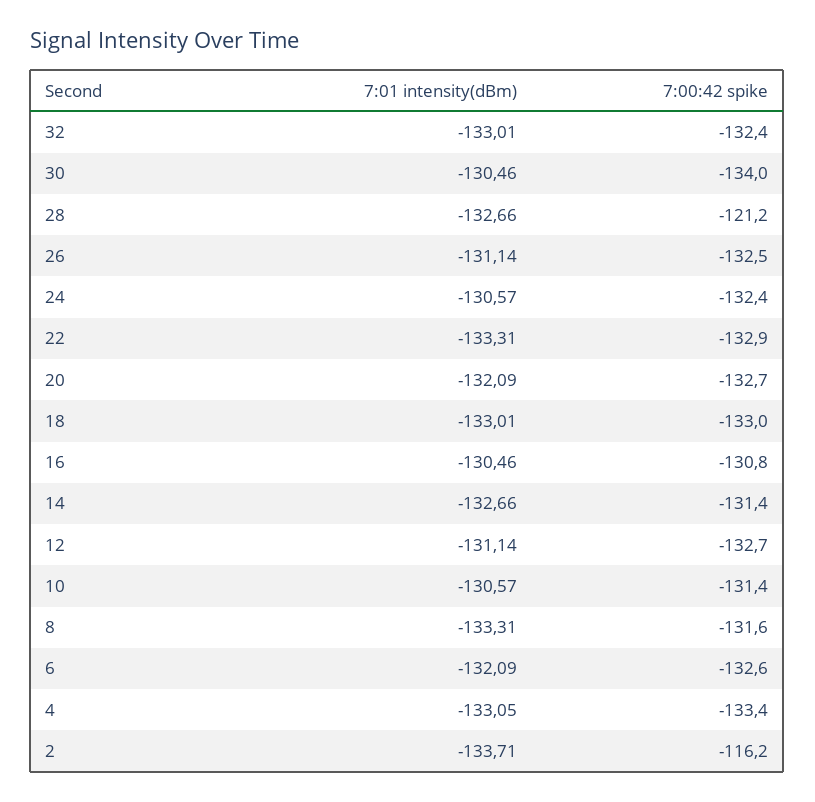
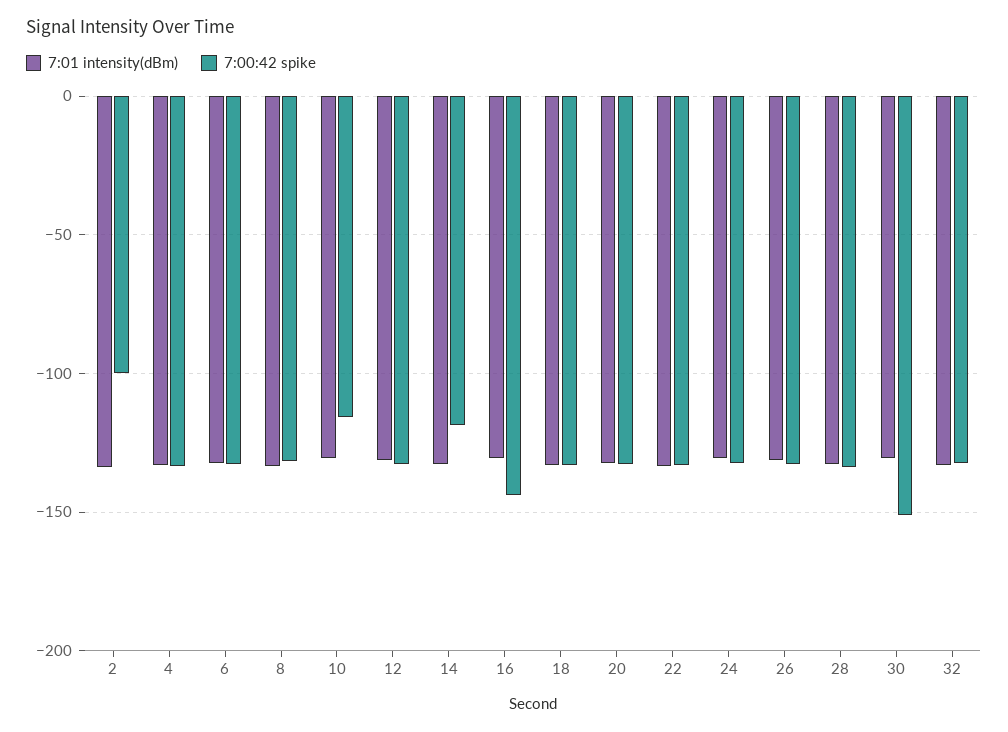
  {
    "7:01 intensity(dBm)": {
      "32": -133.01,
      "30": -130.46,
      "28": -132.66,
      "26": -131.14,
      "24": -130.57,
      "22": -133.31,
      "20": -132.09,
      "18": -133.01,
      "16": -130.46,
      "14": -132.66,
      "12": -131.14,
      "10": -130.57,
      "8": -133.31,
      "6": -132.09,
      "4": -133.05,
      "2": -133.71
    },
    "7:00:42 spike": {
      "32": -132.4,
-     "30": -134,
+     "30": -150,
-     "28": -121.2,
+     "28": -135,
      "26": -132.5,
      "24": -132.4,
      "22": -132.9,
      "20": -132.7,
      "18": -133,
-     "16": -130.8,
+     "16": -145,
-     "14": -131.4,
+     "14": -120,
      "12": -132.7,
-     "10": -131.4,
+     "10": -115,
      "8": -131.6,
      "6": -132.6,
      "4": -133.4,
-     "2": -116.2
+     "2": -100
    }
  }

